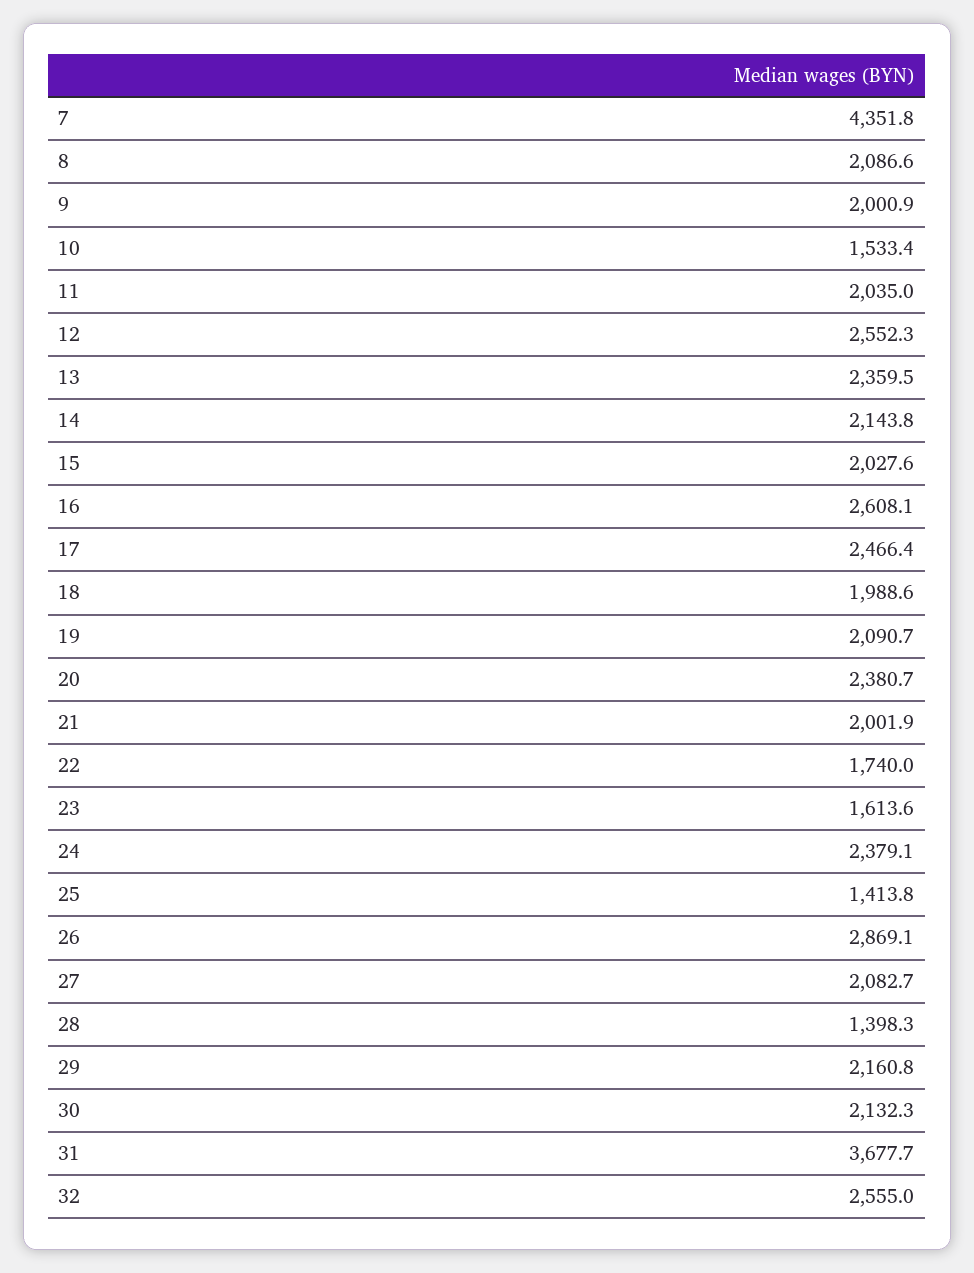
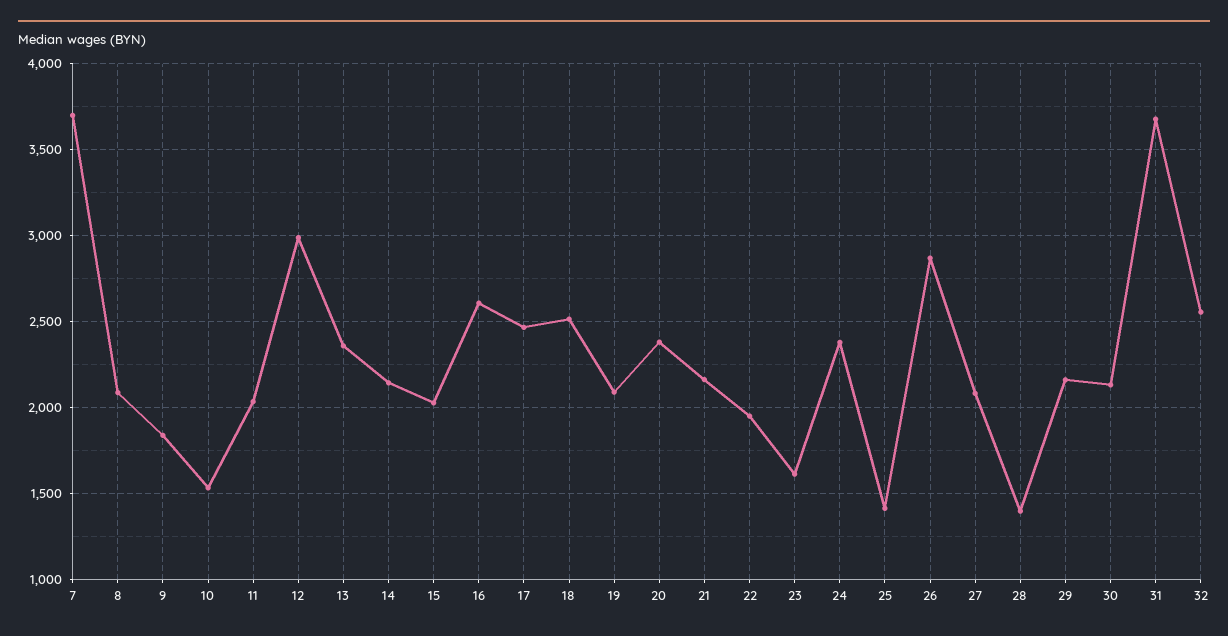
  {
-   "7": 4351.8,
+   "7": 3700,
    "8": 2086.6,
-   "9": 2000.9,
+   "9": 1850,
    "10": 1533.4,
    "11": 2035,
-   "12": 2552.3,
+   "12": 3000,
    "13": 2359.5,
    "14": 2143.8,
    "15": 2027.6,
    "16": 2608.1,
    "17": 2466.4,
-   "18": 1988.6,
+   "18": 2500,
    "19": 2090.7,
    "20": 2380.7,
-   "21": 2001.9,
+   "21": 2150,
-   "22": 1740,
+   "22": 1950,
    "23": 1613.6,
    "24": 2379.1,
    "25": 1413.8,
    "26": 2869.1,
    "27": 2082.7,
    "28": 1398.3,
    "29": 2160.8,
    "30": 2132.3,
    "31": 3677.7,
    "32": 2555
  }

